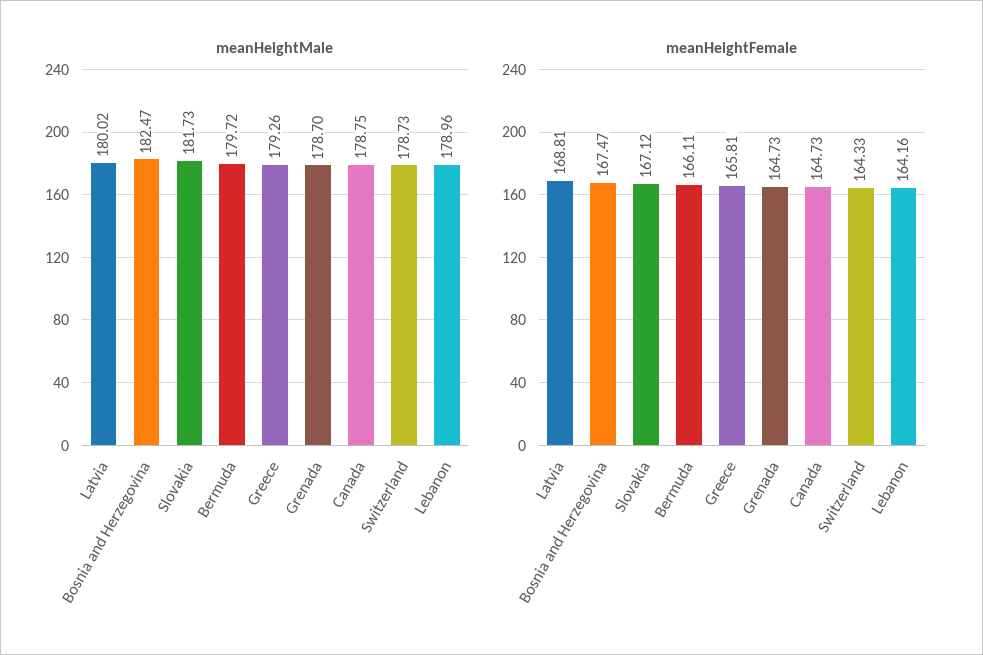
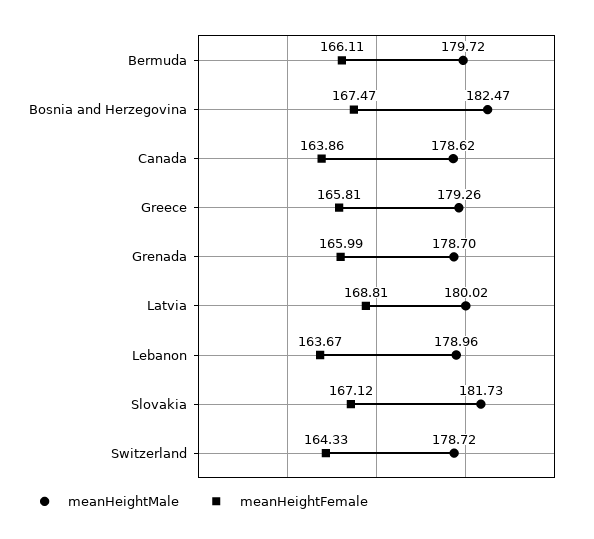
  {
    "meanHeightMale": {
      "Latvia": 180.02,
      "Bosnia and Herzegovina": 182.47,
      "Slovakia": 181.73,
      "Bermuda": 179.72,
      "Greece": 179.26,
      "Grenada": 178.7,
-     "Canada": 178.75,
+     "Canada": 178.62,
-     "Switzerland": 178.73,
+     "Switzerland": 178.72,
      "Lebanon": 178.96
    },
    "meanHeightFemale": {
      "Latvia": 168.81,
      "Bosnia and Herzegovina": 167.47,
      "Slovakia": 167.12,
      "Bermuda": 166.11,
      "Greece": 165.81,
-     "Grenada": 164.73,
+     "Grenada": 165.99,
-     "Canada": 164.73,
+     "Canada": 163.86,
      "Switzerland": 164.33,
-     "Lebanon": 164.16
+     "Lebanon": 163.67
    }
  }

